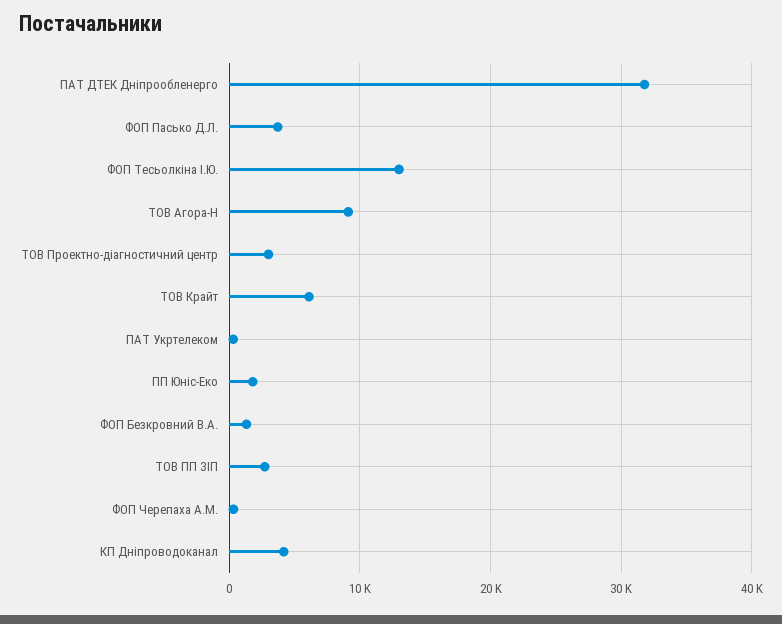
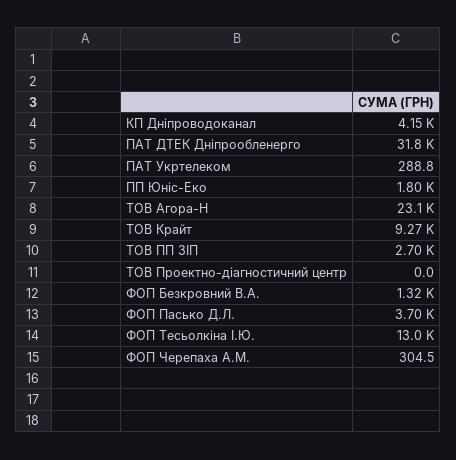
  {
    "ПАТ ДТЕК Дніпрообленерго": 31800,
    "ФОП Пасько Д.Л.": 3700,
    "ФОП Тесьолкіна І.Ю.": 13000,
-   "ТОВ Агора-Н": 9000,
+   "ТОВ Агора-Н": 23100,
-   "ТОВ Проектно-діагностичний центр": 3000,
+   "ТОВ Проектно-діагностичний центр": 0,
-   "ТОВ Крайт": 6000,
+   "ТОВ Крайт": 9270,
    "ПАТ Укртелеком": 288.8,
    "ПП Юніс-Еко": 1800,
    "ФОП Безкровний В.А.": 1320,
    "ТОВ ПП ЗІП": 2700,
    "ФОП Черепаха А.М.": 304.5,
    "КП Дніпроводоканал": 4150
  }

